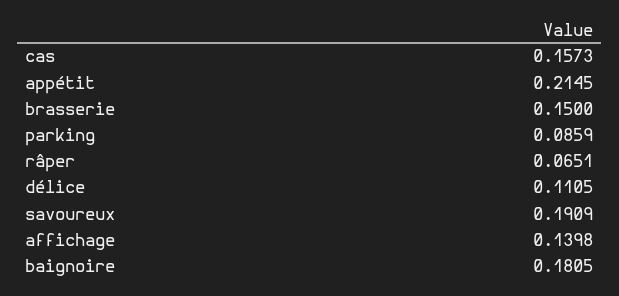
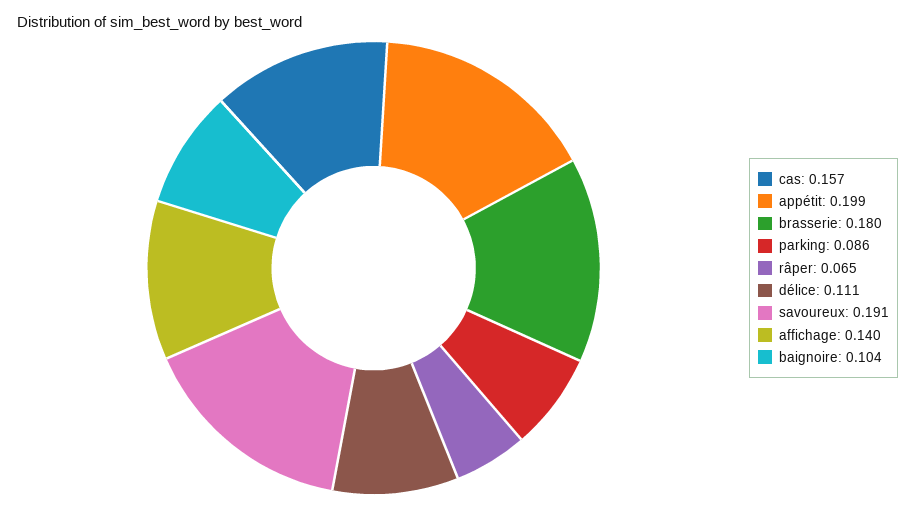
  {
    "cas": 0.1573,
-   "appétit": 0.2145,
+   "appétit": 0.199,
-   "brasserie": 0.15,
+   "brasserie": 0.18,
    "parking": 0.0859,
    "râper": 0.0651,
    "délice": 0.1105,
    "savoureux": 0.1909,
    "affichage": 0.1398,
-   "baignoire": 0.1805
+   "baignoire": 0.104
  }

